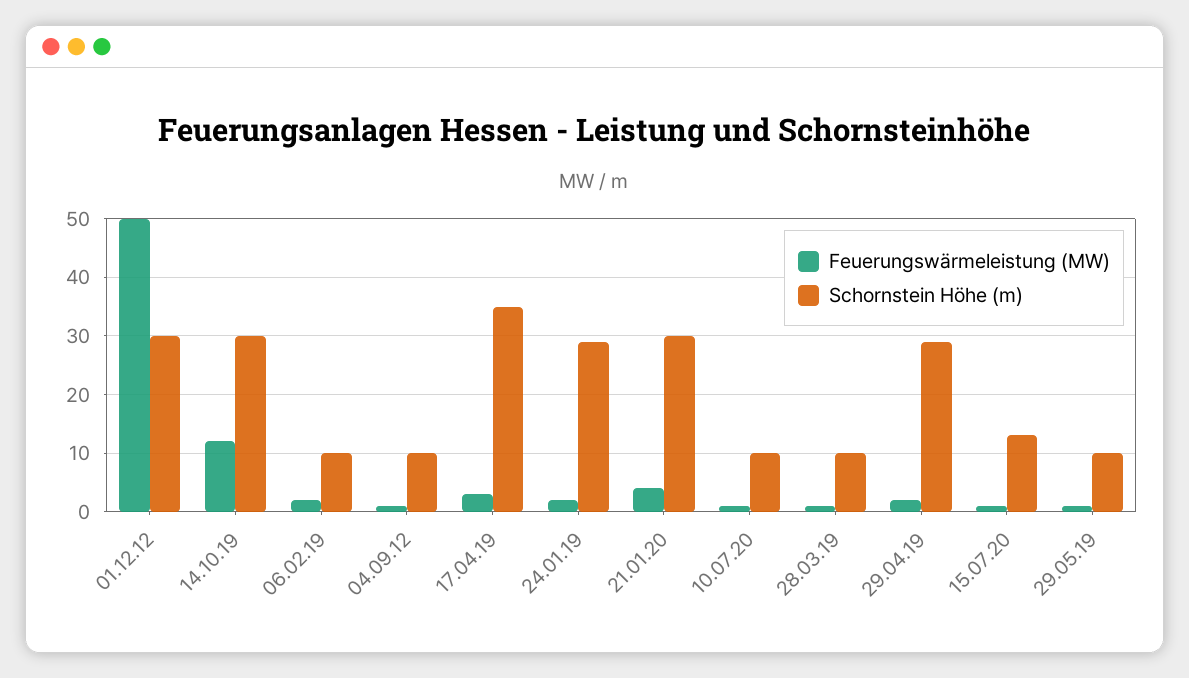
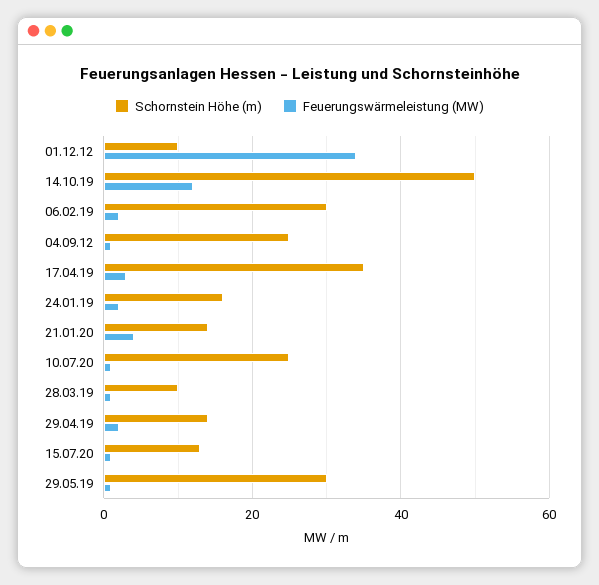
  {
    "Feuerungswärmeleistung (MW)": {
-     "01.12.12": 50,
+     "01.12.12": 35,
      "14.10.19": 10,
      "06.02.19": 0,
      "04.09.12": 0,
      "17.04.19": 5,
      "24.01.19": 0,
      "21.01.20": 5,
      "10.07.20": 0,
      "28.03.19": 0,
      "29.04.19": 0,
      "15.07.20": 0,
      "29.05.19": 0
    },
    "Schornstein Höhe (m)": {
-     "01.12.12": 30,
+     "01.12.12": 10,
-     "14.10.19": 30,
+     "14.10.19": 50,
-     "06.02.19": 10,
+     "06.02.19": 30,
-     "04.09.12": 10,
+     "04.09.12": 25,
      "17.04.19": 35,
-     "24.01.19": 30,
+     "24.01.19": 15,
-     "21.01.20": 30,
+     "21.01.20": 15,
-     "10.07.20": 10,
+     "10.07.20": 25,
      "28.03.19": 10,
-     "29.04.19": 30,
+     "29.04.19": 15,
      "15.07.20": 15,
-     "29.05.19": 10
+     "29.05.19": 30
    }
  }

